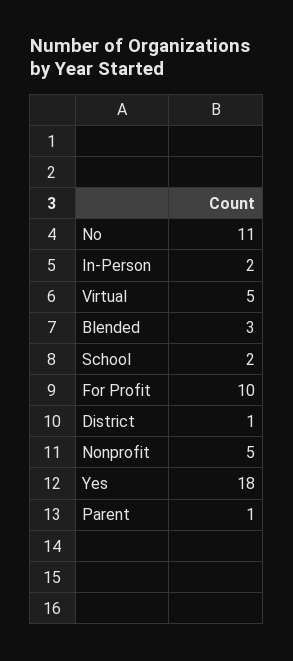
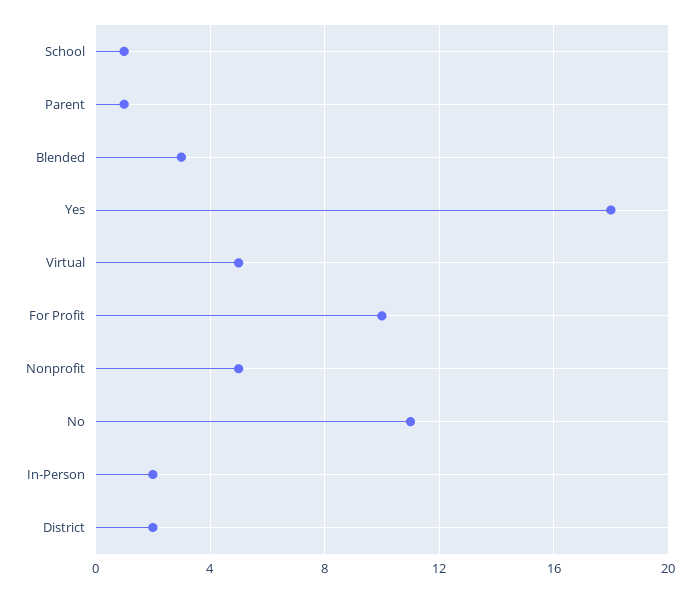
  {
    "No": 11,
    "In-Person": 2,
    "Virtual": 5,
    "Blended": 3,
-   "School": 2,
+   "School": 1,
    "For Profit": 10,
-   "District": 1,
+   "District": 2,
    "Nonprofit": 5,
    "Yes": 18,
    "Parent": 1
  }

